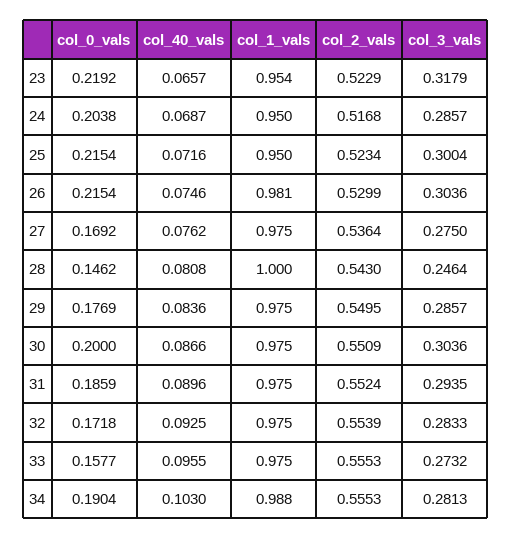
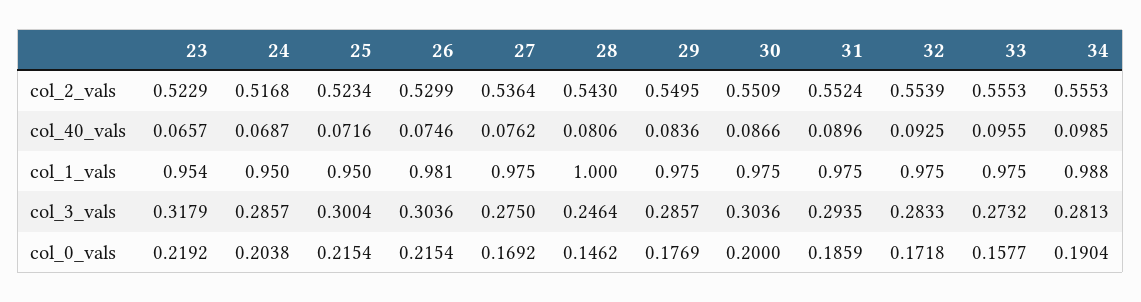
  {
    "col_0_vals": {
      "23": 0.2192,
      "24": 0.2038,
      "25": 0.2154,
      "26": 0.2154,
      "27": 0.1692,
      "28": 0.1462,
      "29": 0.1769,
      "30": 0.2,
      "31": 0.1859,
      "32": 0.1718,
      "33": 0.1577,
      "34": 0.1904
    },
    "col_40_vals": {
      "23": 0.0657,
      "24": 0.0687,
      "25": 0.0716,
      "26": 0.0746,
      "27": 0.0762,
-     "28": 0.0808,
+     "28": 0.0806,
      "29": 0.0836,
      "30": 0.0866,
      "31": 0.0896,
      "32": 0.0925,
      "33": 0.0955,
-     "34": 0.103
+     "34": 0.0985
    },
    "col_1_vals": {
      "23": 0.954,
      "24": 0.95,
      "25": 0.95,
      "26": 0.981,
      "27": 0.975,
      "28": 1,
      "29": 0.975,
      "30": 0.975,
      "31": 0.975,
      "32": 0.975,
      "33": 0.975,
      "34": 0.988
    },
    "col_2_vals": {
      "23": 0.5229,
      "24": 0.5168,
      "25": 0.5234,
      "26": 0.5299,
      "27": 0.5364,
      "28": 0.543,
      "29": 0.5495,
      "30": 0.5509,
      "31": 0.5524,
      "32": 0.5539,
      "33": 0.5553,
      "34": 0.5553
    },
    "col_3_vals": {
      "23": 0.3179,
      "24": 0.2857,
      "25": 0.3004,
      "26": 0.3036,
      "27": 0.275,
      "28": 0.2464,
      "29": 0.2857,
      "30": 0.3036,
      "31": 0.2935,
      "32": 0.2833,
      "33": 0.2732,
      "34": 0.2813
    }
  }

